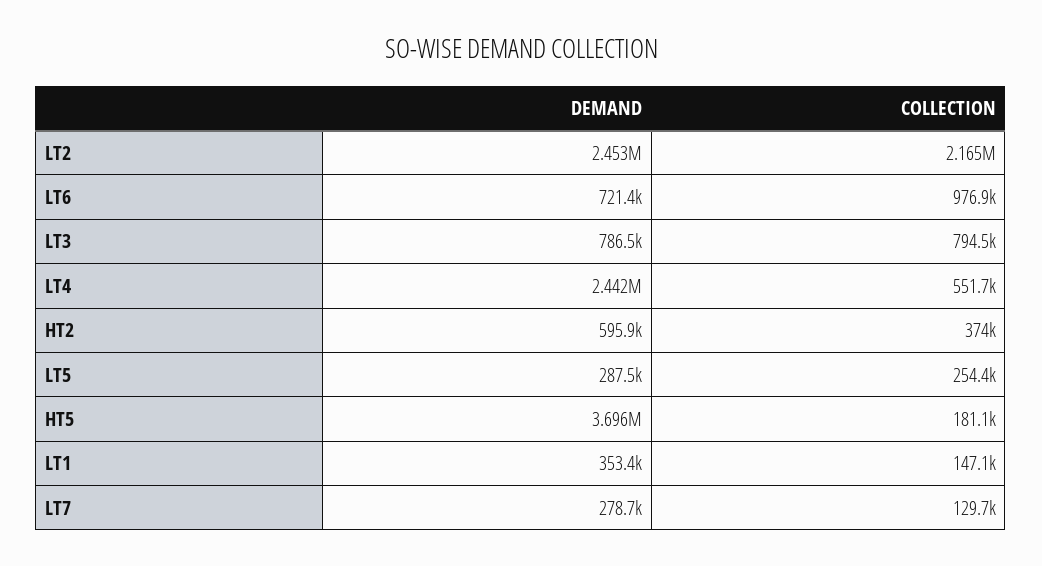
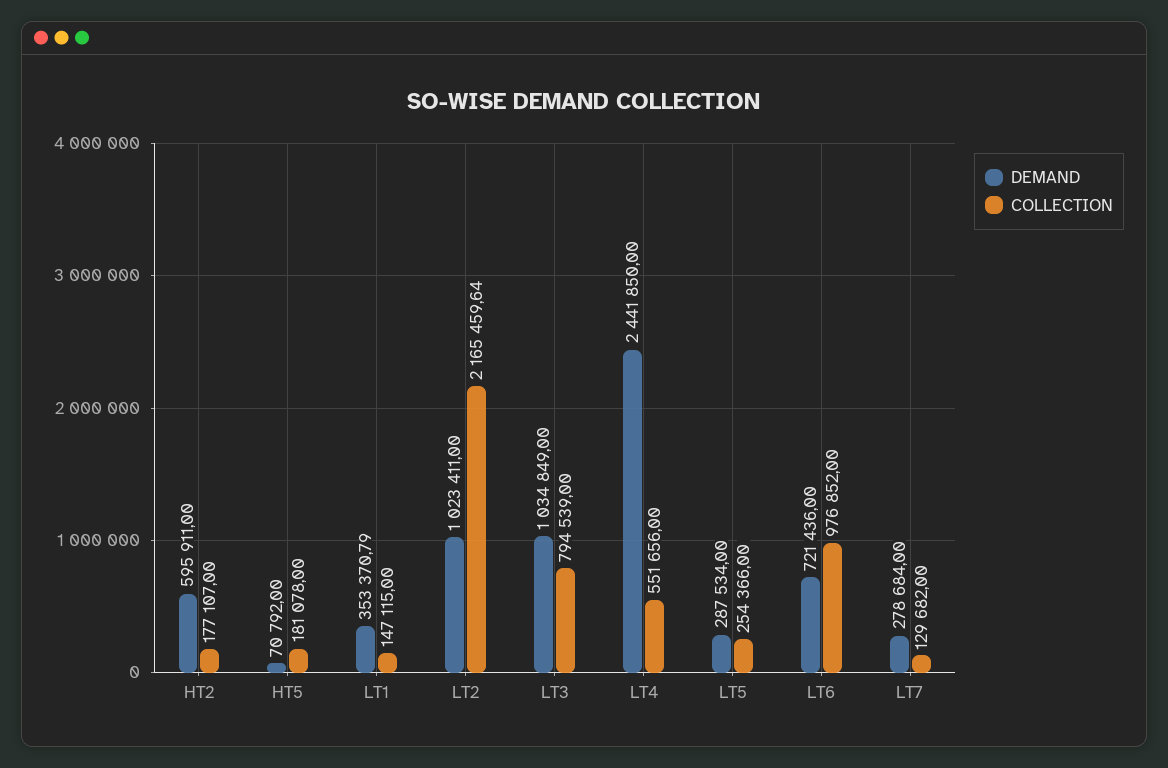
  {
    "DEMAND": {
-     "LT2": 2453000,
+     "LT2": 1023411,
      "LT6": 721436,
-     "LT3": 786500,
+     "LT3": 1034849,
      "LT4": 2441850,
      "HT2": 595911,
      "LT5": 287534,
-     "HT5": 3696000,
+     "HT5": 70792,
      "LT1": 353370.79,
      "LT7": 278684
    },
    "COLLECTION": {
      "LT2": 2165459.64,
      "LT6": 976852,
      "LT3": 794539,
      "LT4": 551656,
-     "HT2": 374000,
+     "HT2": 177107,
      "LT5": 254366,
      "HT5": 181078,
      "LT1": 147115,
      "LT7": 129682
    }
  }

